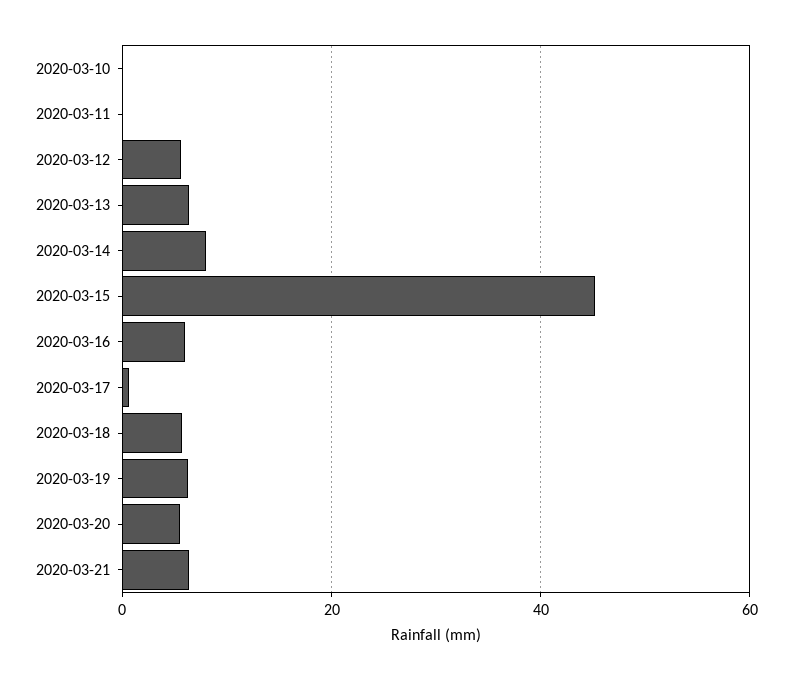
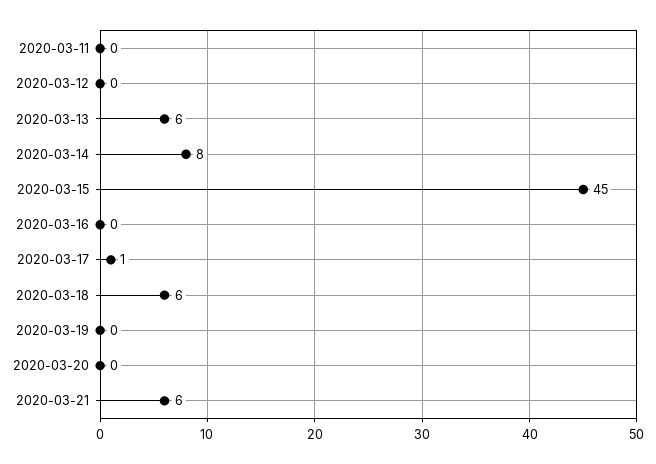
  {
-   "2020-03-10": 0,
    "2020-03-11": 0,
-   "2020-03-12": 6,
+   "2020-03-12": 0,
    "2020-03-13": 6,
    "2020-03-14": 8,
    "2020-03-15": 45,
-   "2020-03-16": 6,
+   "2020-03-16": 0,
    "2020-03-17": 1,
    "2020-03-18": 6,
-   "2020-03-19": 6,
+   "2020-03-19": 0,
-   "2020-03-20": 6,
+   "2020-03-20": 0,
    "2020-03-21": 6
  }

